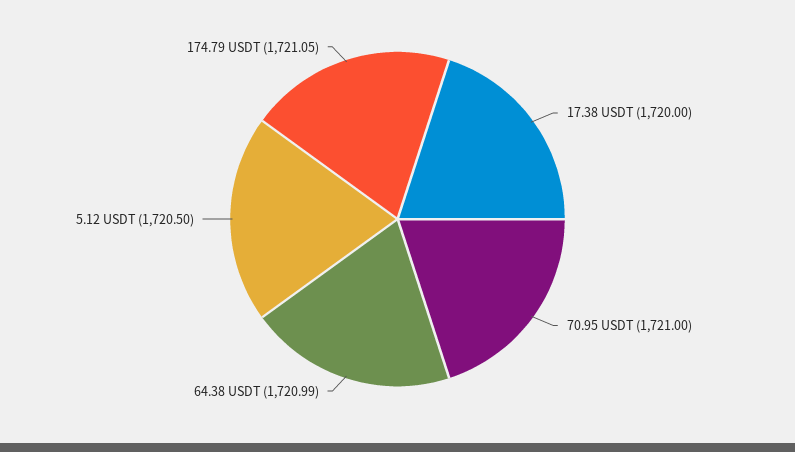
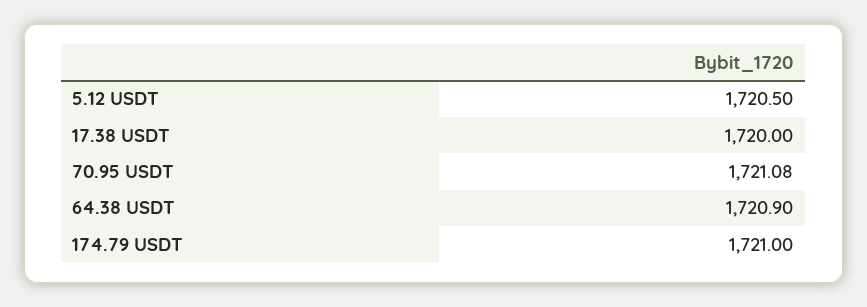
  {
    "17.38 USDT": 1720,
-   "70.95 USDT": 1721,
+   "70.95 USDT": 1721.08,
-   "64.38 USDT": 1720.99,
+   "64.38 USDT": 1720.9,
    "5.12 USDT": 1720.5,
-   "174.79 USDT": 1721.05
+   "174.79 USDT": 1721
  }

